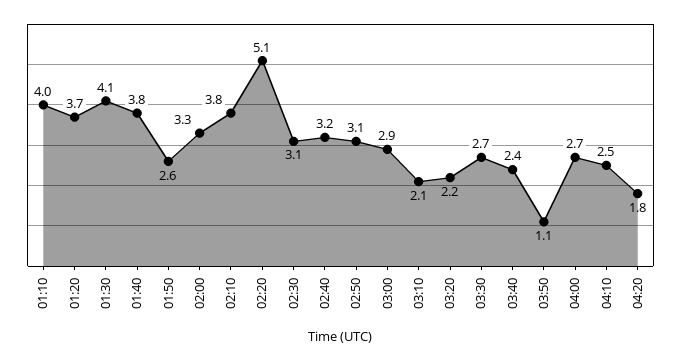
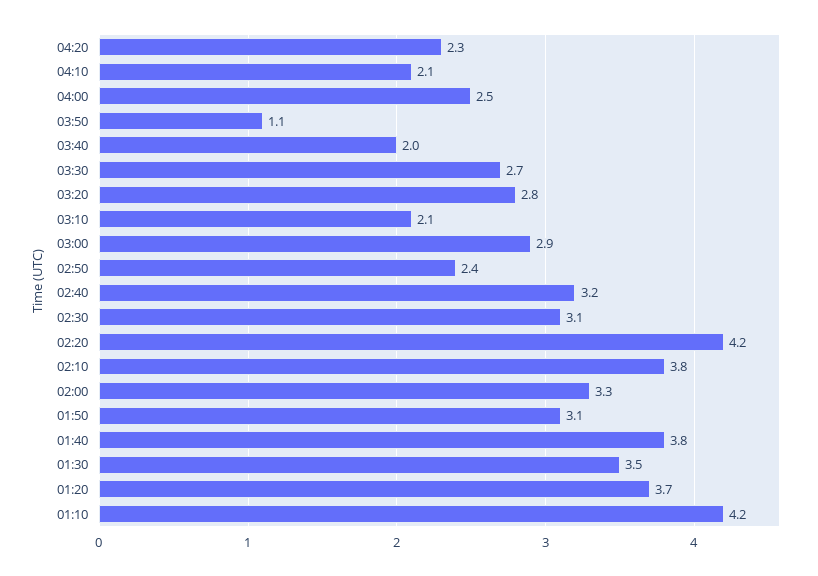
  {
-   "01:10": 4,
+   "01:10": 4.2,
    "01:20": 3.7,
-   "01:30": 4.1,
+   "01:30": 3.5,
    "01:40": 3.8,
-   "01:50": 2.6,
+   "01:50": 3.1,
    "02:00": 3.3,
    "02:10": 3.8,
-   "02:20": 5.1,
+   "02:20": 4.2,
    "02:30": 3.1,
    "02:40": 3.2,
-   "02:50": 3.1,
+   "02:50": 2.4,
    "03:00": 2.9,
    "03:10": 2.1,
-   "03:20": 2.2,
+   "03:20": 2.8,
    "03:30": 2.7,
-   "03:40": 2.4,
+   "03:40": 2,
    "03:50": 1.1,
-   "04:00": 2.7,
+   "04:00": 2.5,
-   "04:10": 2.5,
+   "04:10": 2.1,
-   "04:20": 1.8
+   "04:20": 2.3
  }

